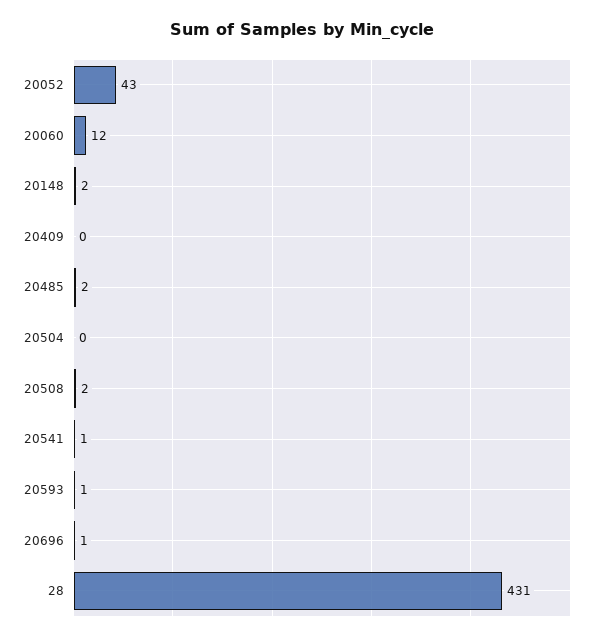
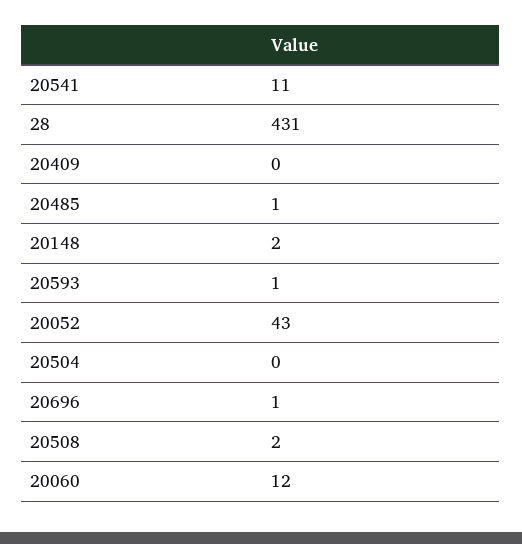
  {
    "20052": 43,
    "20060": 12,
    "20148": 2,
    "20409": 0,
-   "20485": 2,
+   "20485": 1,
    "20504": 0,
    "20508": 2,
-   "20541": 1,
+   "20541": 11,
    "20593": 1,
    "20696": 1,
    "28": 431
  }

